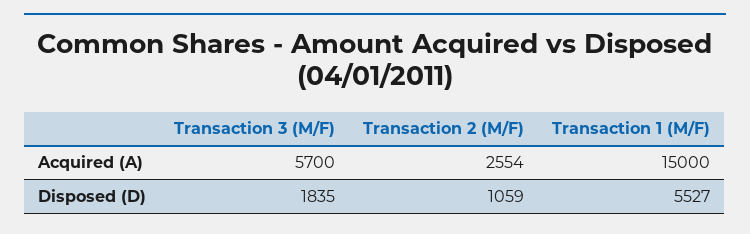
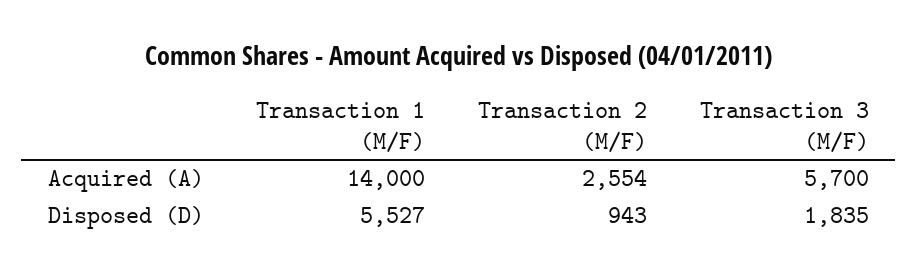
  {
    "Transaction 3 (M/F)": {
      "Acquired (A)": 5700,
      "Disposed (D)": 1835
    },
    "Transaction 2 (M/F)": {
      "Acquired (A)": 2554,
-     "Disposed (D)": 1059
+     "Disposed (D)": 943
    },
    "Transaction 1 (M/F)": {
-     "Acquired (A)": 15000,
+     "Acquired (A)": 14000,
      "Disposed (D)": 5527
    }
  }

